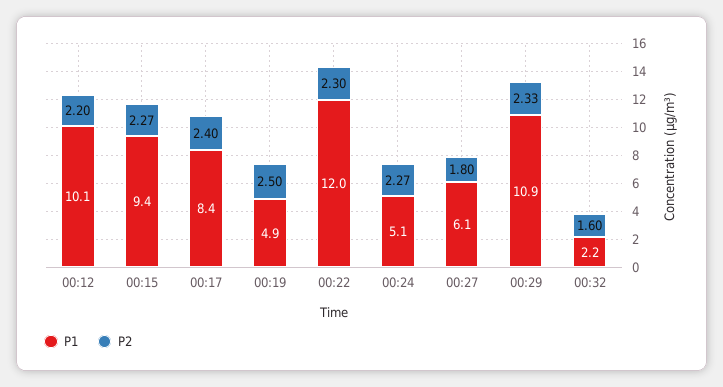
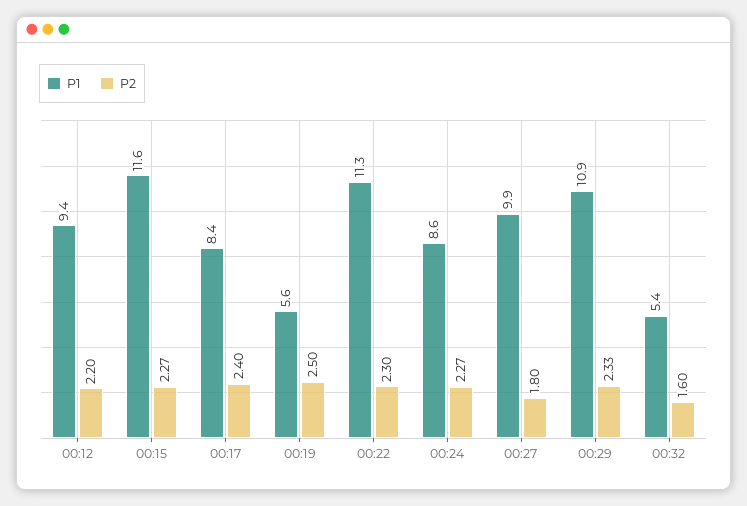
  {
    "P1": {
-     "00:12": 10.1,
+     "00:12": 9.4,
-     "00:15": 9.4,
+     "00:15": 11.6,
      "00:17": 8.4,
-     "00:19": 4.9,
+     "00:19": 5.6,
-     "00:22": 12,
+     "00:22": 11.3,
-     "00:24": 5.1,
+     "00:24": 8.6,
-     "00:27": 6.1,
+     "00:27": 9.9,
      "00:29": 10.9,
-     "00:32": 2.2
+     "00:32": 5.4
    },
    "P2": {
      "00:12": 2.2,
      "00:15": 2.27,
      "00:17": 2.4,
      "00:19": 2.5,
      "00:22": 2.3,
      "00:24": 2.27,
      "00:27": 1.8,
      "00:29": 2.33,
      "00:32": 1.6
    }
  }

